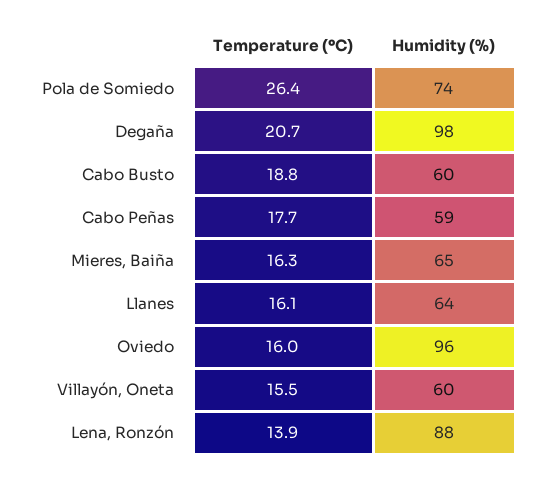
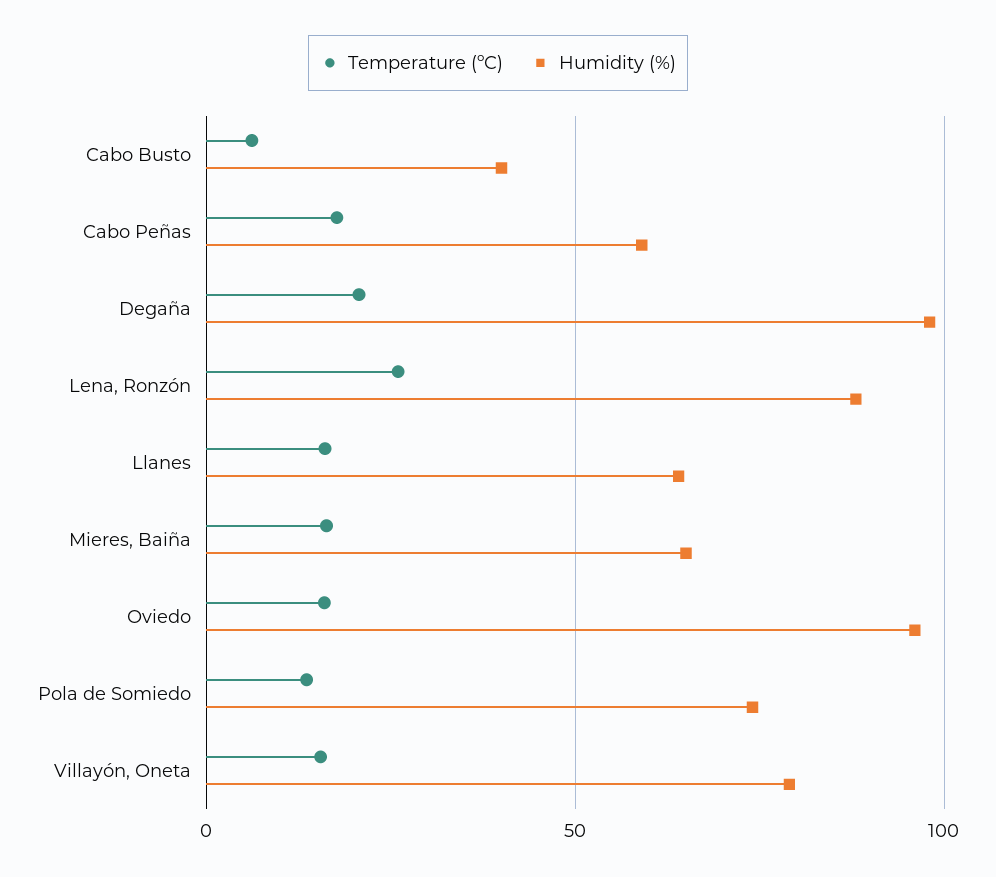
  {
    "Temperature (ºC)": {
-     "Pola de Somiedo": 26.4,
+     "Pola de Somiedo": 15,
      "Degaña": 20.7,
-     "Cabo Busto": 18.8,
+     "Cabo Busto": 5,
      "Cabo Peñas": 17.7,
      "Mieres, Baiña": 16.3,
      "Llanes": 16.1,
      "Oviedo": 16,
      "Villayón, Oneta": 15.5,
-     "Lena, Ronzón": 13.9
+     "Lena, Ronzón": 25
    },
    "Humidity (%)": {
      "Pola de Somiedo": 74,
      "Degaña": 98,
-     "Cabo Busto": 60,
+     "Cabo Busto": 40,
      "Cabo Peñas": 59,
      "Mieres, Baiña": 65,
      "Llanes": 64,
      "Oviedo": 96,
-     "Villayón, Oneta": 60,
+     "Villayón, Oneta": 80,
      "Lena, Ronzón": 88
    }
  }

